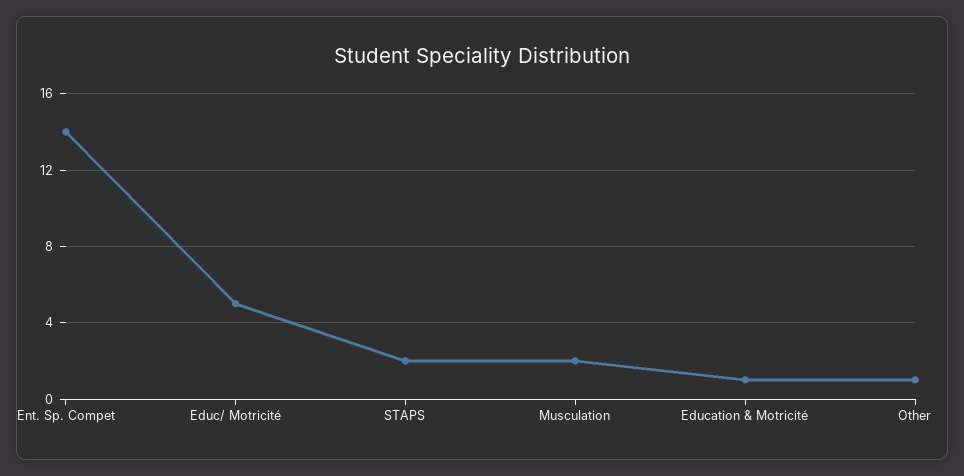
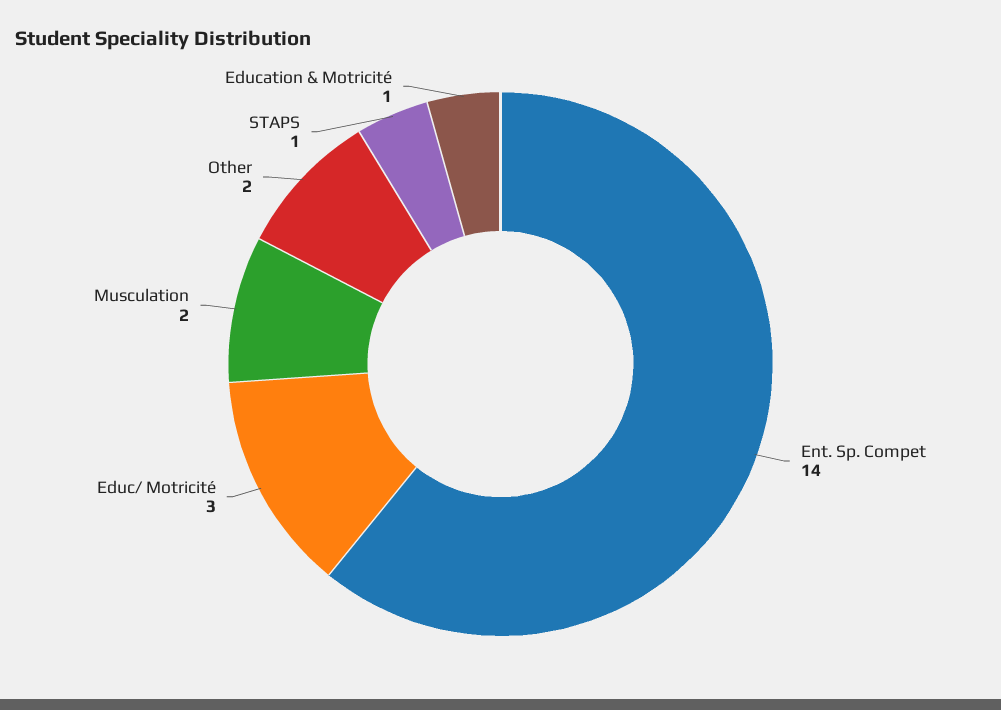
  {
    "Ent. Sp. Compet": 14,
-   "Educ/ Motricité": 5,
+   "Educ/ Motricité": 3,
-   "STAPS": 2,
+   "STAPS": 1,
    "Musculation": 2,
    "Education & Motricité": 1,
-   "Other": 1
+   "Other": 2
  }

